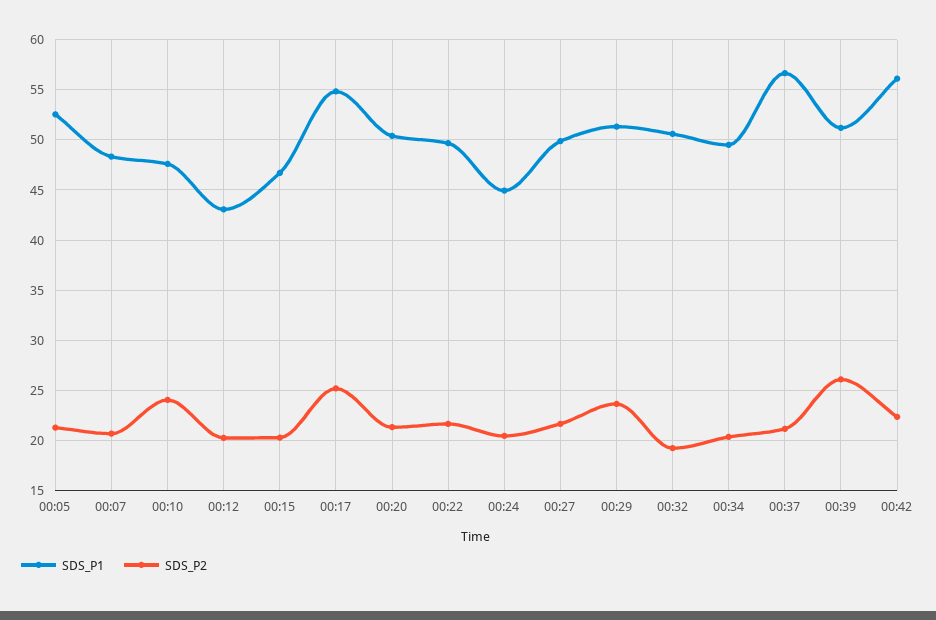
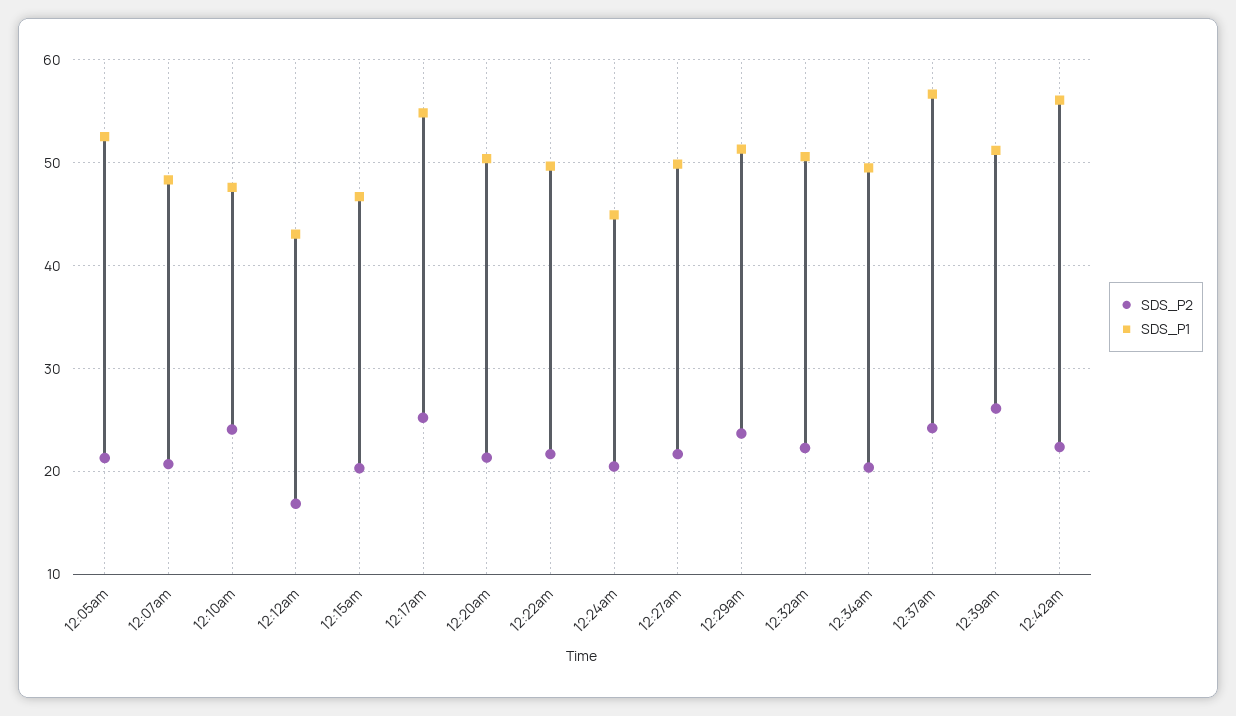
  {
    "SDS_P1": {
      "00:05": 53,
      "00:07": 48,
      "00:10": 48,
      "00:12": 43,
      "00:15": 47,
      "00:17": 55,
      "00:20": 50,
      "00:22": 50,
      "00:24": 45,
      "00:27": 50,
      "00:29": 51,
      "00:32": 51,
      "00:34": 50,
      "00:37": 57,
      "00:39": 51,
      "00:42": 56
    },
    "SDS_P2": {
      "00:05": 21,
      "00:07": 21,
      "00:10": 24,
-     "00:12": 20,
+     "00:12": 17,
      "00:15": 20,
      "00:17": 25,
      "00:20": 21,
      "00:22": 22,
      "00:24": 20,
      "00:27": 22,
      "00:29": 24,
-     "00:32": 19,
+     "00:32": 22,
      "00:34": 20,
-     "00:37": 21,
+     "00:37": 24,
      "00:39": 26,
      "00:42": 22
    }
  }

